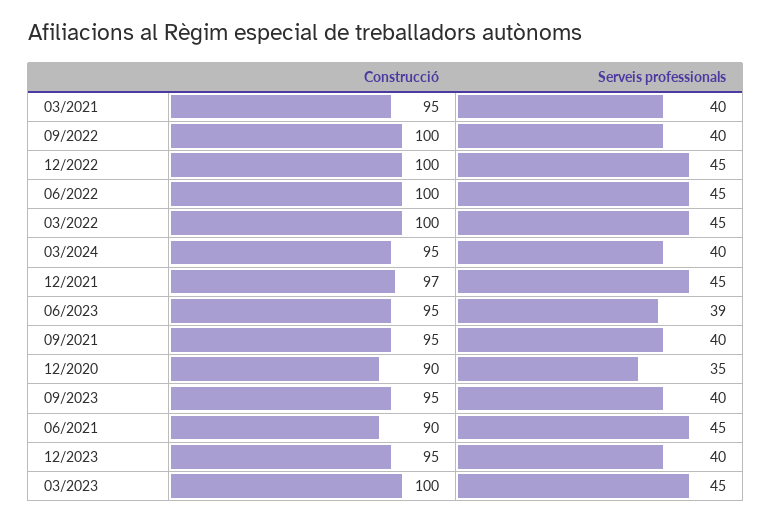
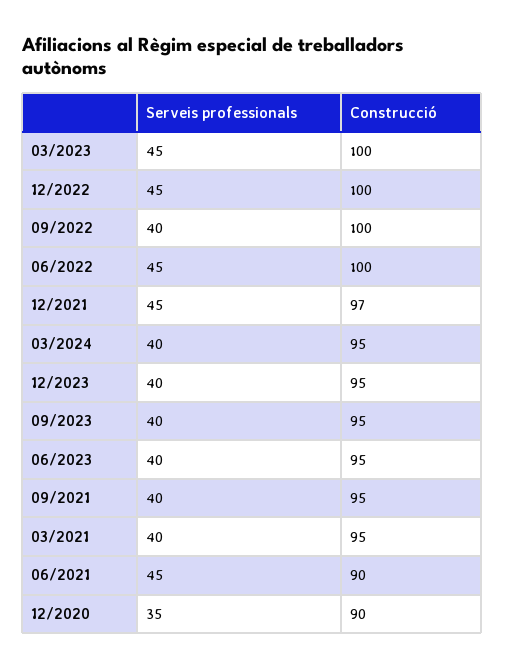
  {
    "Construcció": {
      "03/2021": 95,
      "09/2022": 100,
      "12/2022": 100,
      "06/2022": 100,
-     "03/2022": 100,
      "03/2024": 95,
      "12/2021": 97,
      "06/2023": 95,
      "09/2021": 95,
      "12/2020": 90,
      "09/2023": 95,
      "06/2021": 90,
      "12/2023": 95,
      "03/2023": 100
    },
    "Serveis professionals": {
      "03/2021": 40,
      "09/2022": 40,
      "12/2022": 45,
      "06/2022": 45,
-     "03/2022": 45,
      "03/2024": 40,
      "12/2021": 45,
-     "06/2023": 39,
+     "06/2023": 40,
      "09/2021": 40,
      "12/2020": 35,
      "09/2023": 40,
      "06/2021": 45,
      "12/2023": 40,
      "03/2023": 45
    }
  }

